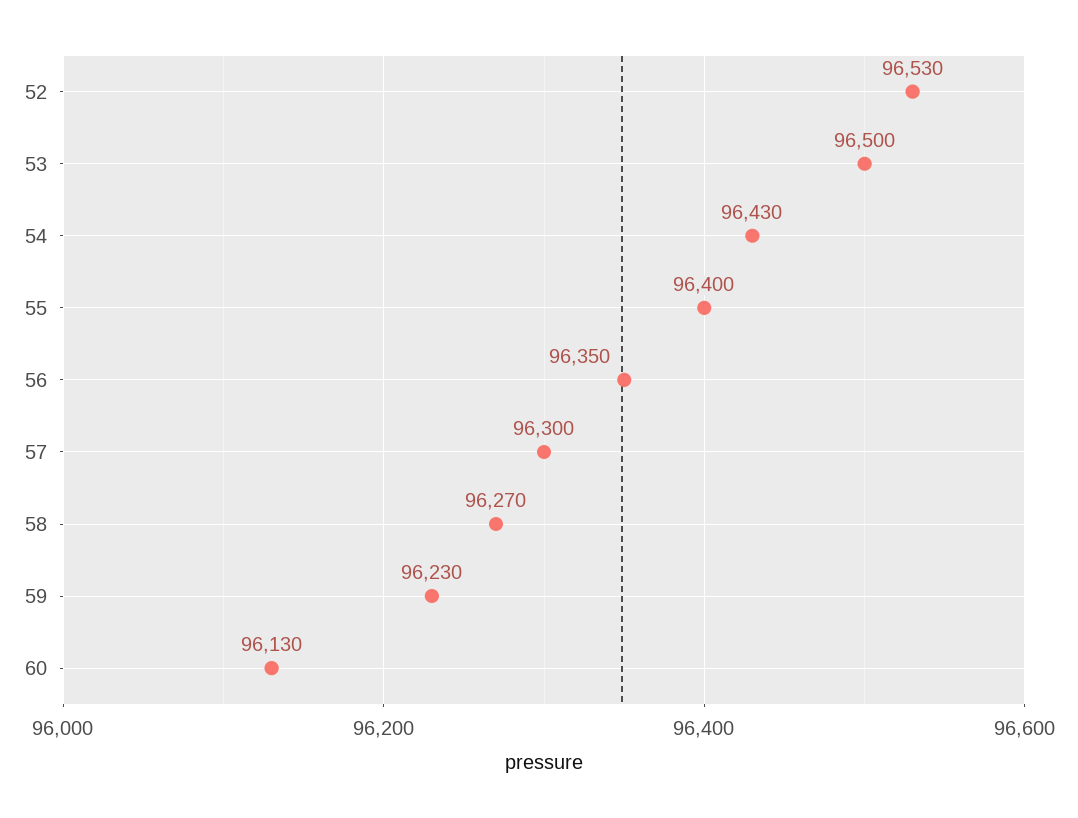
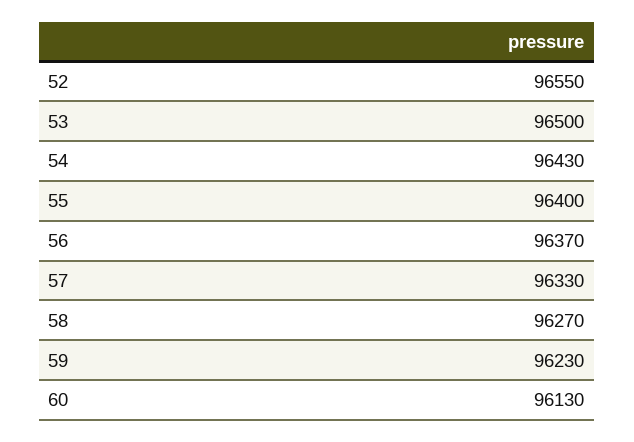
  {
-   "52": 96530,
+   "52": 96550,
    "53": 96500,
    "54": 96430,
    "55": 96400,
-   "56": 96350,
+   "56": 96370,
-   "57": 96300,
+   "57": 96330,
    "58": 96270,
    "59": 96230,
    "60": 96130
  }

